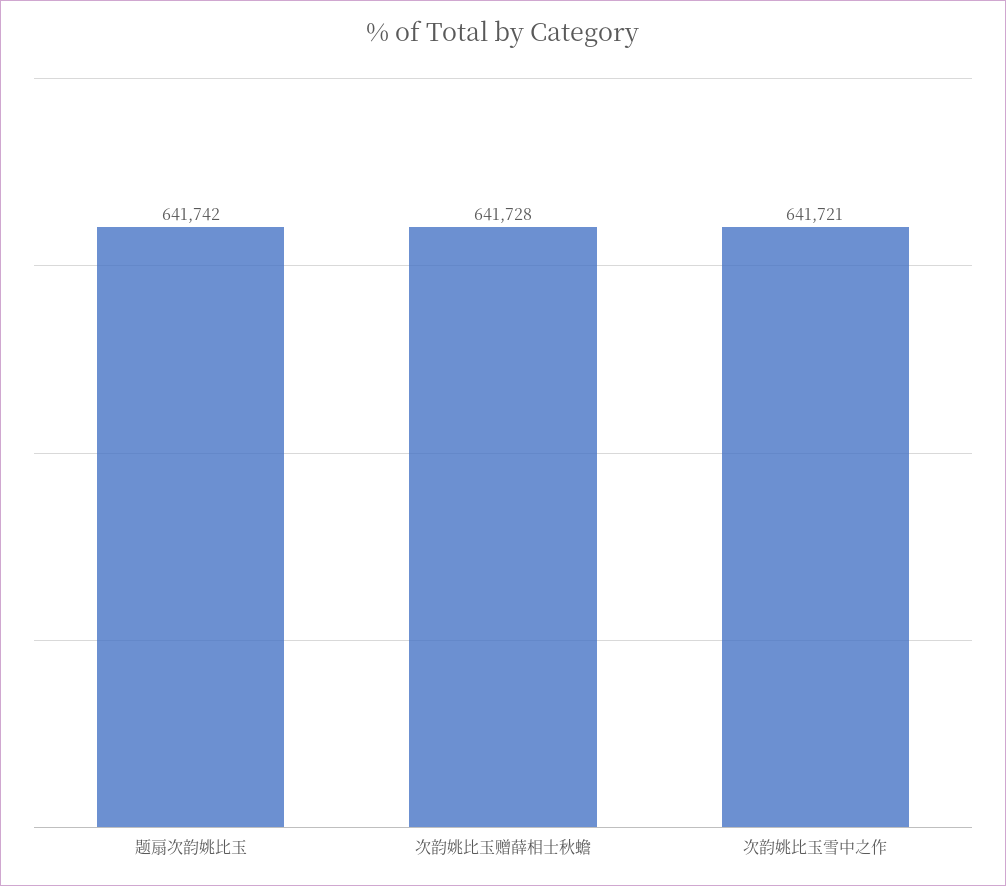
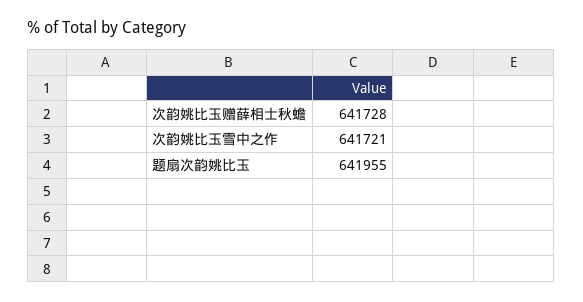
  {
-   "题扇次韵姚比玉": 641742,
+   "题扇次韵姚比玉": 641955,
    "次韵姚比玉赠薛相士秋蟾": 641728,
    "次韵姚比玉雪中之作": 641721
  }

